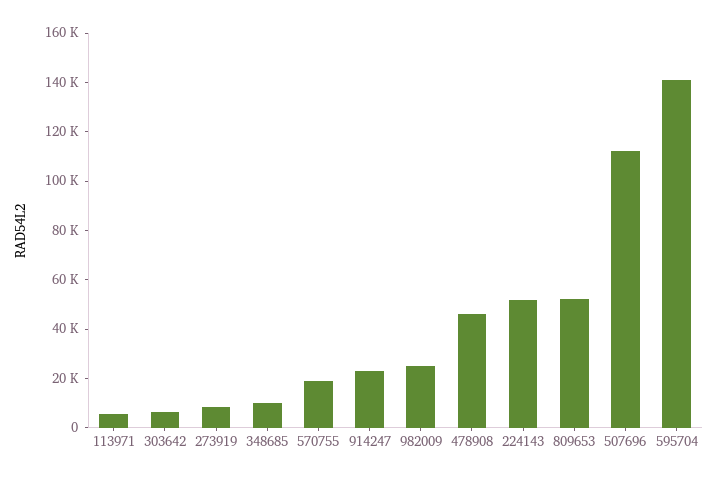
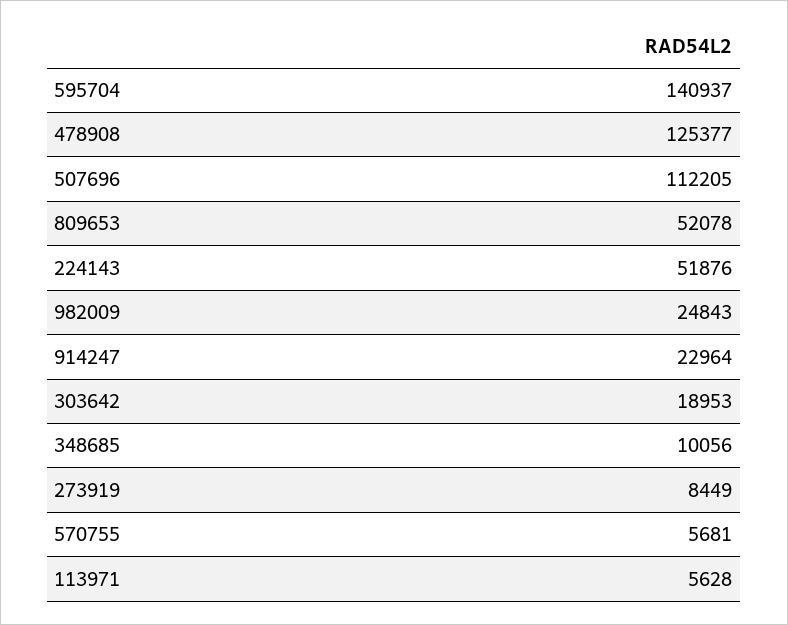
  {
    "113971": 5628,
-   "303642": 5000,
+   "303642": 18953,
    "273919": 8449,
    "348685": 10056,
-   "570755": 20000,
+   "570755": 5681,
    "914247": 22964,
    "982009": 24843,
-   "478908": 45000,
+   "478908": 125377,
    "224143": 51876,
    "809653": 52078,
    "507696": 112205,
    "595704": 140937
  }

